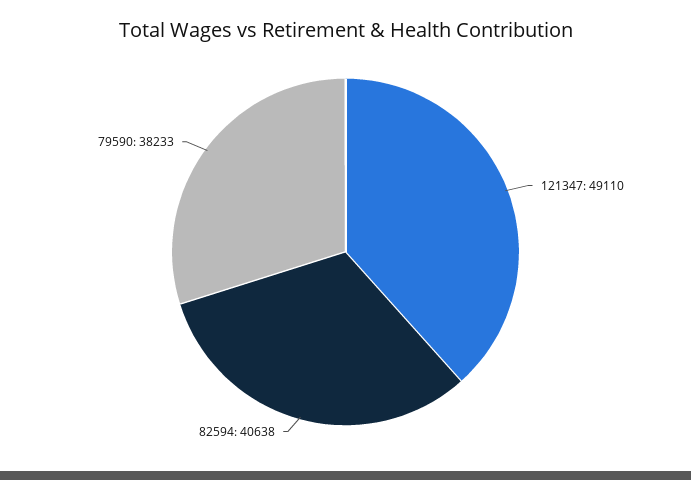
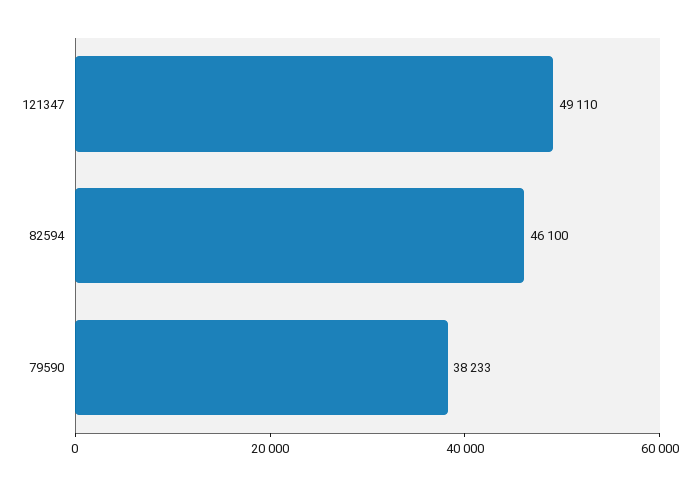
  {
    "121347": 49110,
-   "82594": 40638,
+   "82594": 46100,
    "79590": 38233
  }

